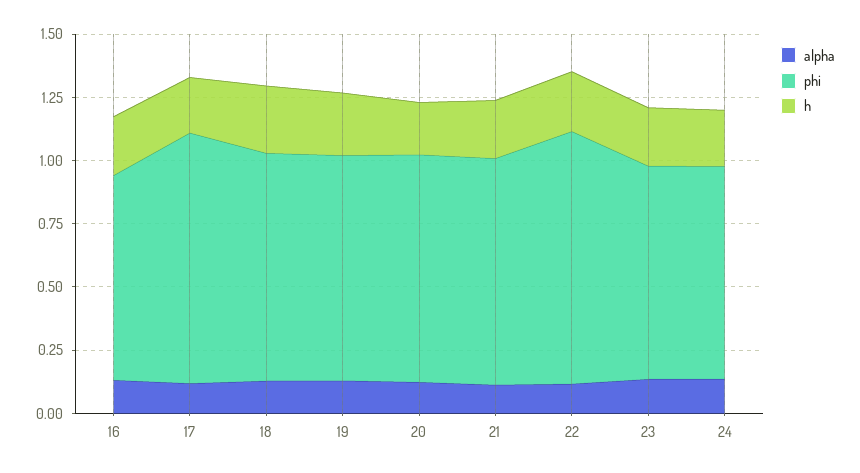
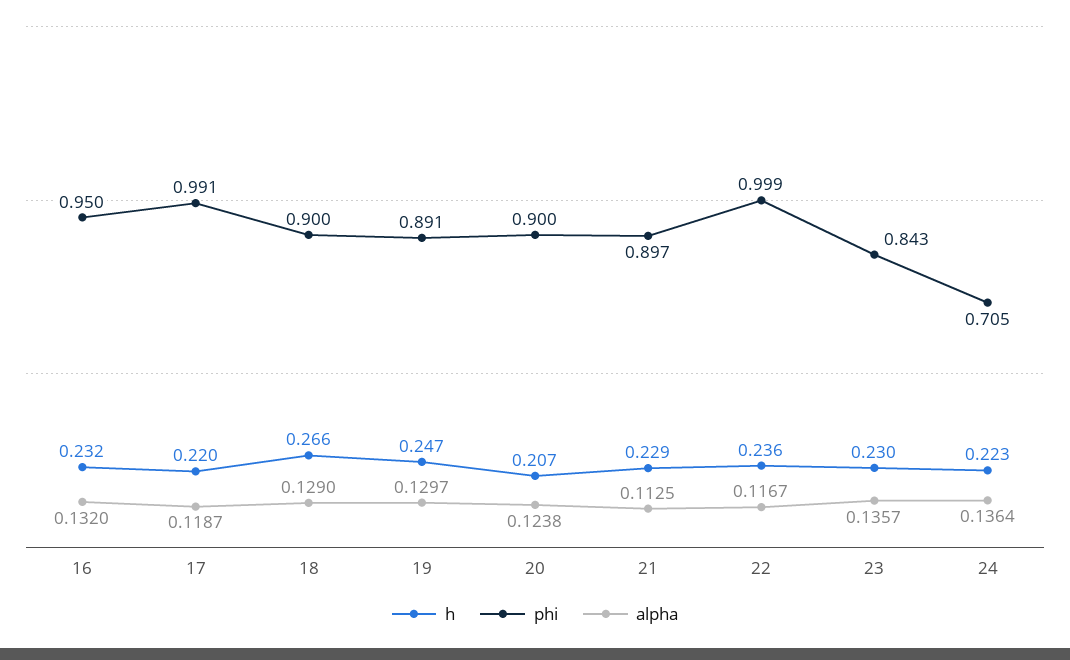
  {
    "alpha": {
      "16": 0.132,
      "17": 0.1187,
      "18": 0.129,
      "19": 0.1297,
      "20": 0.1238,
      "21": 0.1125,
      "22": 0.1167,
      "23": 0.1357,
      "24": 0.1364
    },
    "phi": {
-     "16": 0.8,
+     "16": 0.95,
      "17": 0.991,
      "18": 0.9,
      "19": 0.891,
      "20": 0.9,
      "21": 0.897,
      "22": 0.999,
      "23": 0.843,
-     "24": 0.85
+     "24": 0.705
    },
    "h": {
      "16": 0.232,
      "17": 0.22,
      "18": 0.266,
      "19": 0.247,
      "20": 0.207,
      "21": 0.229,
      "22": 0.236,
      "23": 0.23,
      "24": 0.223
    }
  }

